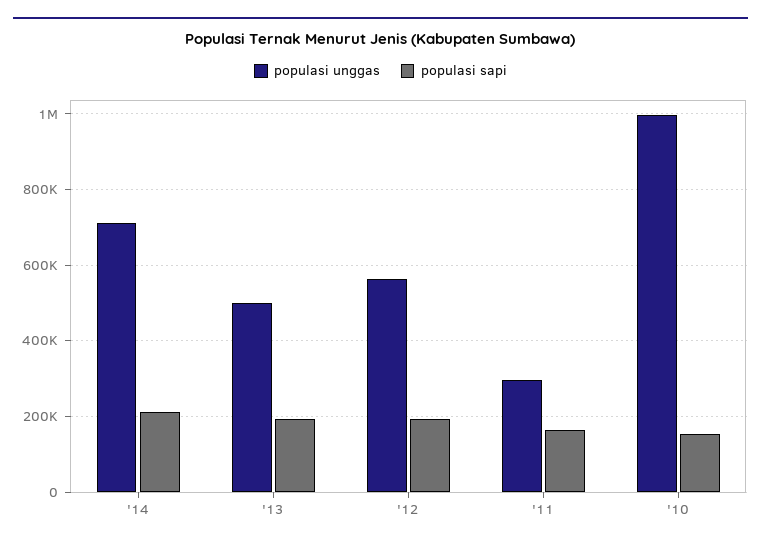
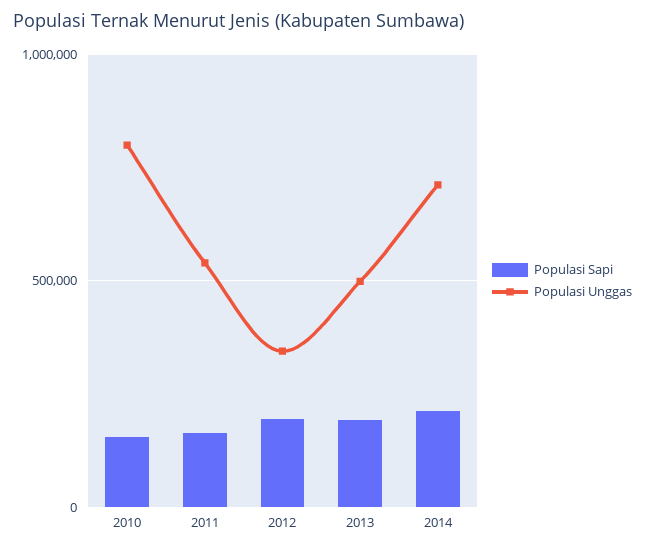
  {
    "populasi unggas": {
      "'14": 720000,
      "'13": 500000,
-     "'12": 560000,
+     "'12": 350000,
-     "'11": 300000,
+     "'11": 550000,
-     "'10": 1000000
+     "'10": 800000
    },
    "populasi sapi": {
      "'14": 220000,
      "'13": 200000,
      "'12": 200000,
      "'11": 160000,
      "'10": 160000
    }
  }

